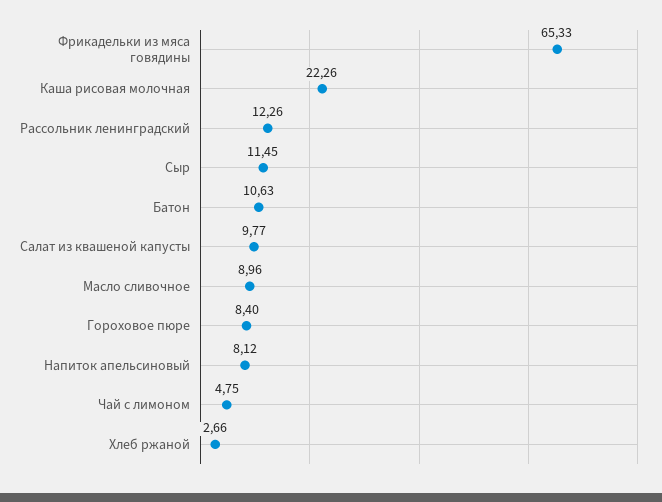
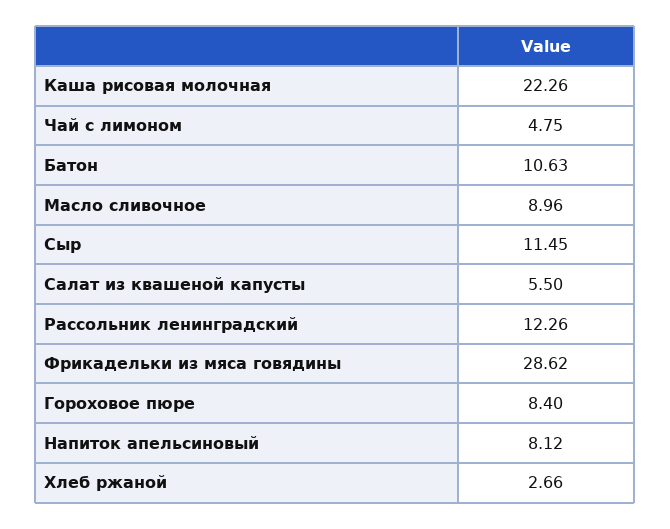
  {
-   "Фрикадельки из мяса говядины": 65.33,
+   "Фрикадельки из мяса говядины": 28.62,
    "Каша рисовая молочная": 22.26,
    "Рассольник ленинградский": 12.26,
    "Сыр": 11.45,
    "Батон": 10.63,
-   "Салат из квашеной капусты": 9.77,
+   "Салат из квашеной капусты": 5.5,
    "Масло сливочное": 8.96,
    "Гороховое пюре": 8.4,
    "Напиток апельсиновый": 8.12,
    "Чай с лимоном": 4.75,
    "Хлеб ржаной": 2.66
  }

